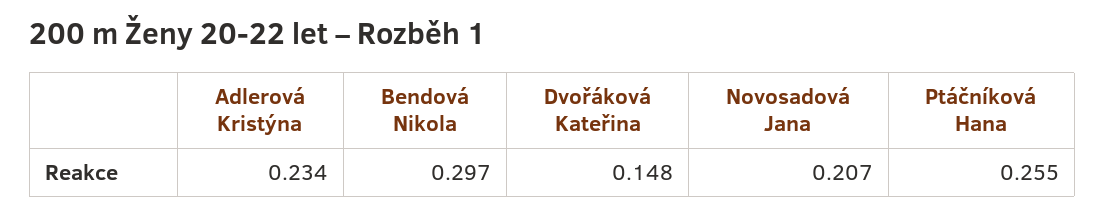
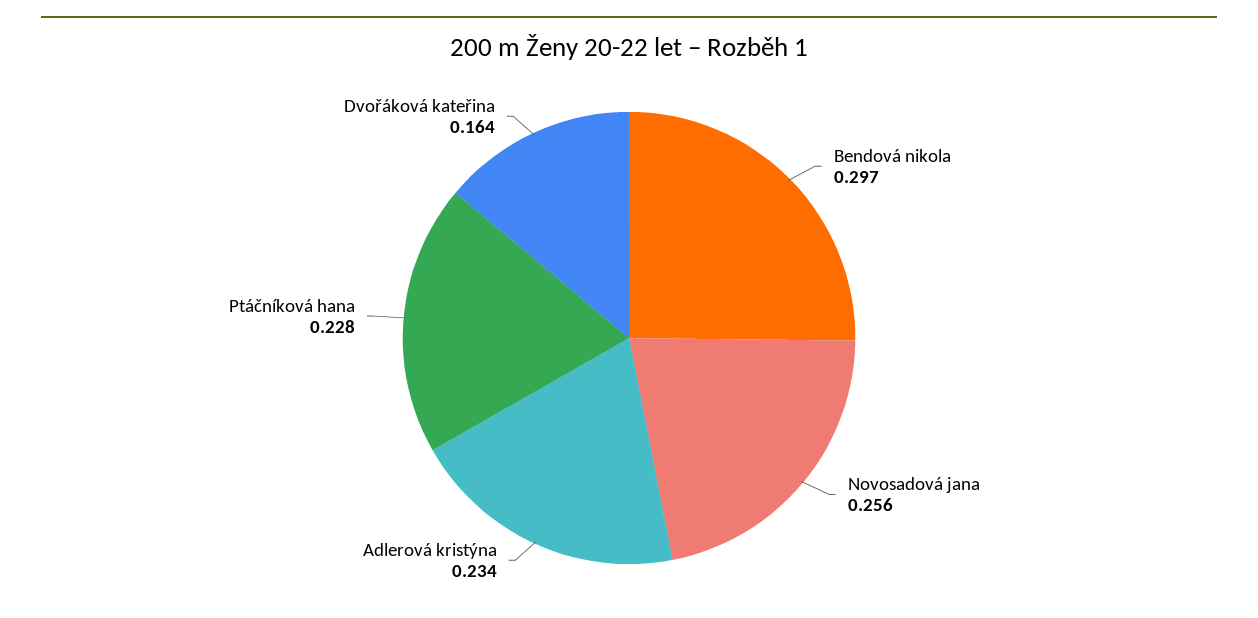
  {
    "Adlerová Kristýna": 0.234,
    "Bendová Nikola": 0.297,
-   "Dvořáková Kateřina": 0.148,
+   "Dvořáková Kateřina": 0.164,
-   "Novosadová Jana": 0.207,
+   "Novosadová Jana": 0.256,
-   "Ptáčníková Hana": 0.255
+   "Ptáčníková Hana": 0.228
  }

